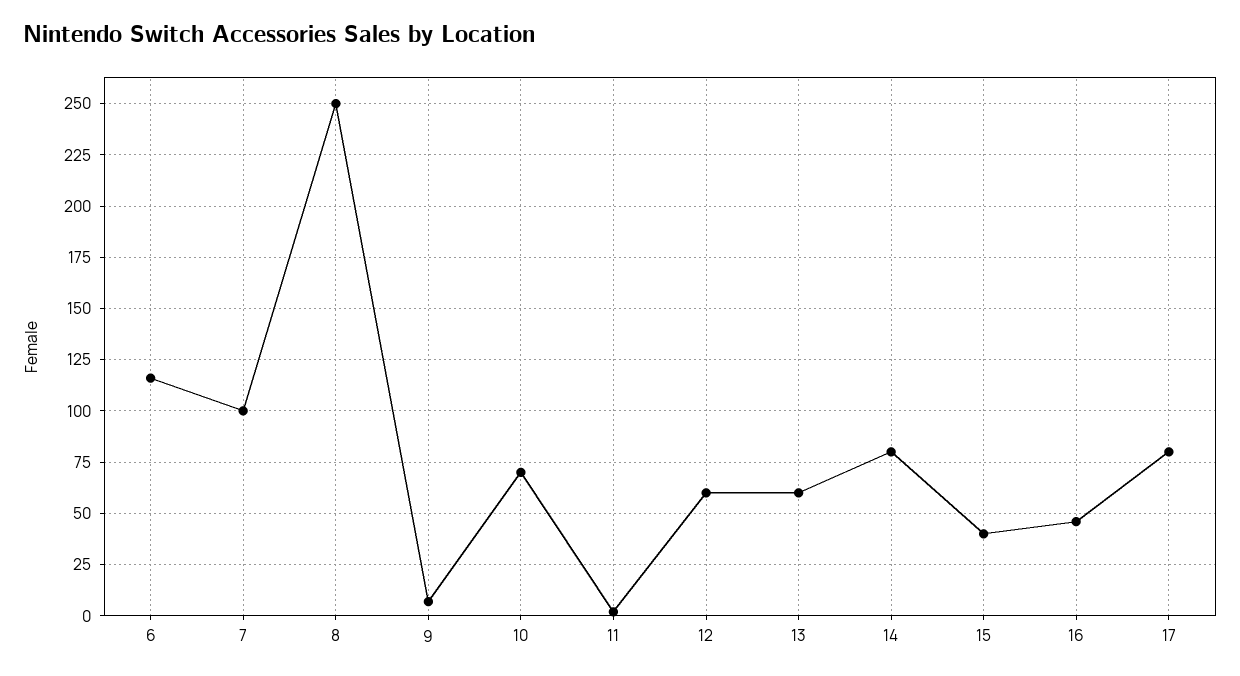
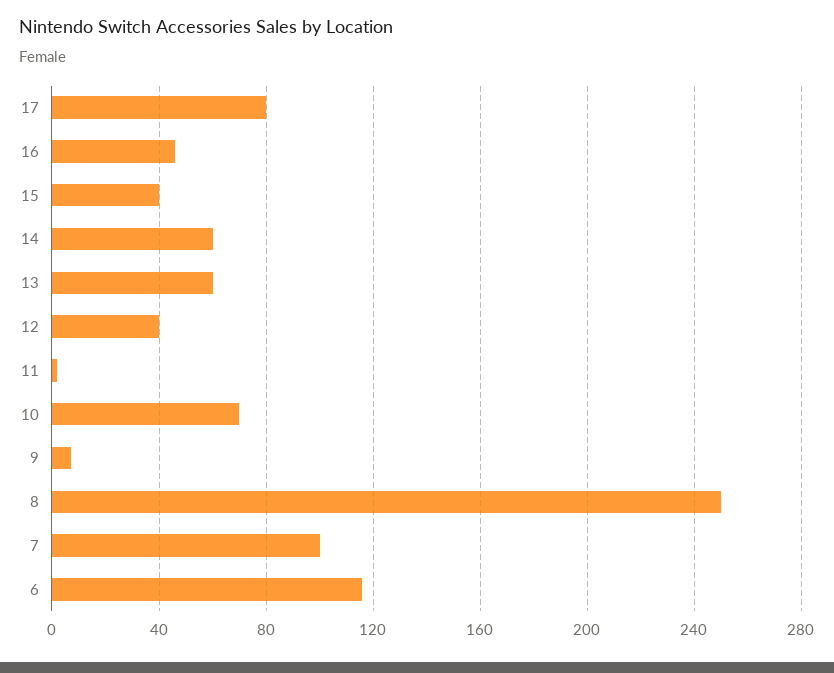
  {
    "6": 115,
    "7": 100,
    "8": 250,
    "9": 5,
    "10": 70,
    "11": 0,
-   "12": 60,
+   "12": 40,
    "13": 60,
-   "14": 80,
+   "14": 60,
    "15": 40,
    "16": 45,
    "17": 80
  }

